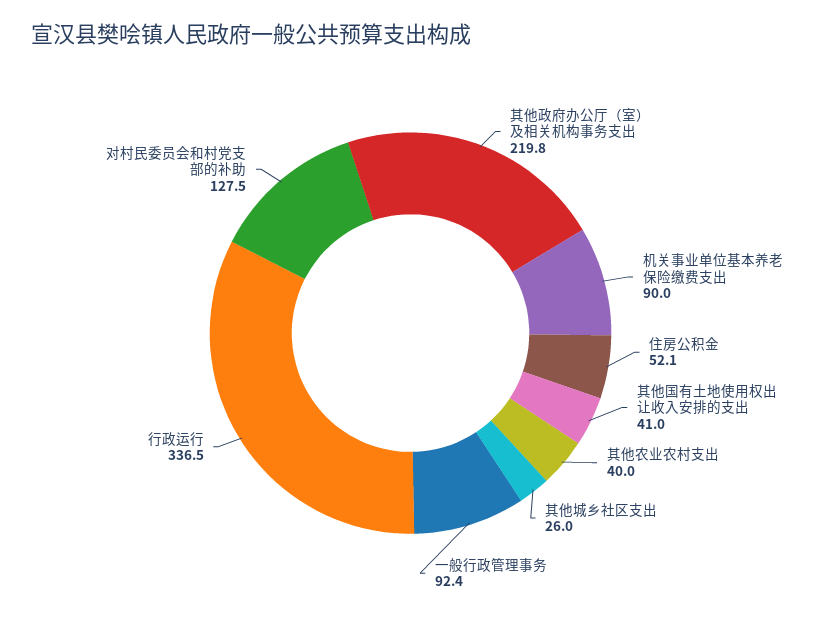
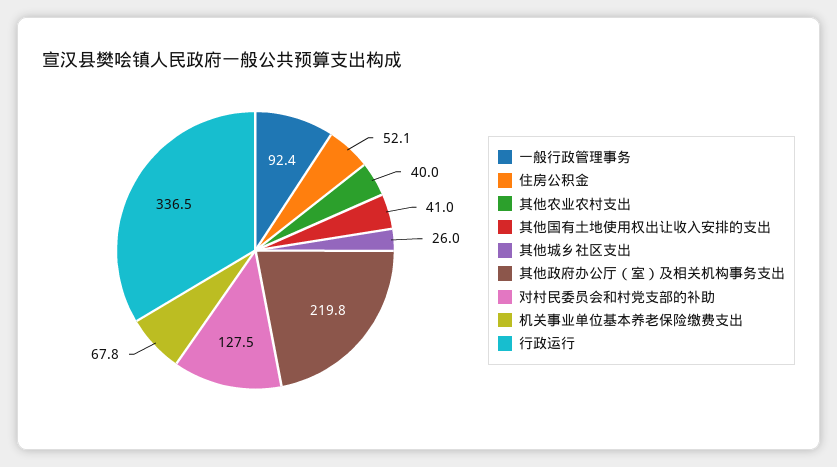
  {
    "其他政府办公厅（室）及相关机构事务支出": 219.8,
-   "机关事业单位基本养老保险缴费支出": 90,
+   "机关事业单位基本养老保险缴费支出": 67.8,
    "住房公积金": 52.1,
    "其他国有土地使用权出让收入安排的支出": 41,
    "其他农业农村支出": 40,
    "其他城乡社区支出": 26,
    "一般行政管理事务": 92.4,
    "行政运行": 336.5,
    "对村民委员会和村党支部的补助": 127.5
  }

